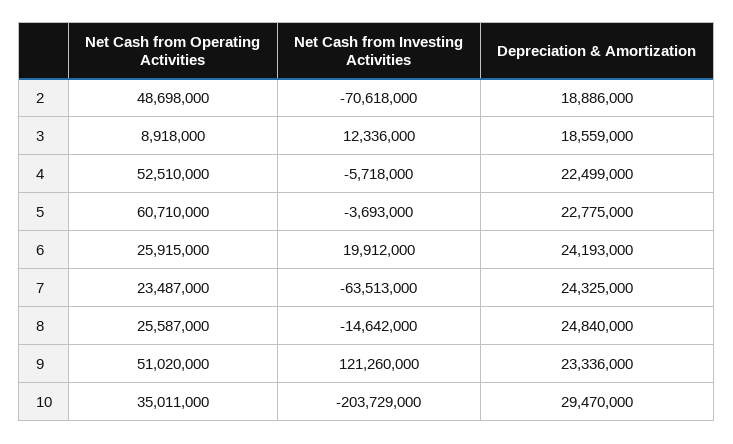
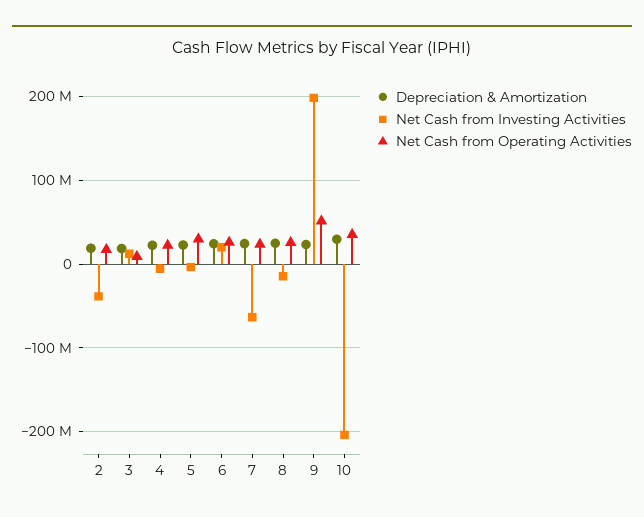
  {
    "Net Cash from Operating Activities": {
-     "2": 48698000,
+     "2": 20000000,
      "3": 8918000,
-     "4": 52510000,
+     "4": 20000000,
-     "5": 60710000,
+     "5": 30000000,
      "6": 25915000,
      "7": 23487000,
      "8": 25587000,
      "9": 51020000,
      "10": 35011000
    },
    "Net Cash from Investing Activities": {
-     "2": -70618000,
+     "2": -40000000,
      "3": 12336000,
      "4": -5718000,
      "5": -3693000,
      "6": 19912000,
      "7": -63513000,
      "8": -14642000,
-     "9": 121260000,
+     "9": 200000000,
      "10": -203729000
    },
    "Depreciation & Amortization": {
      "2": 18886000,
      "3": 18559000,
      "4": 22499000,
      "5": 22775000,
      "6": 24193000,
      "7": 24325000,
      "8": 24840000,
      "9": 23336000,
      "10": 29470000
    }
  }

